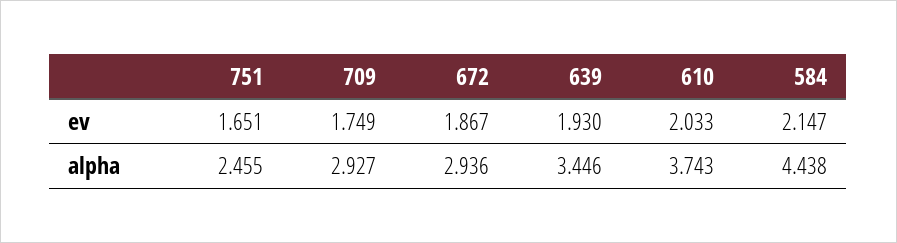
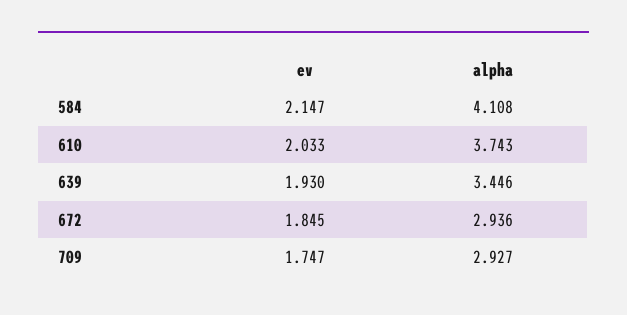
  {
-   "751": {
-     "ev": 1.651,
-     "alpha": 2.455
-   },
    "709": {
-     "ev": 1.749,
+     "ev": 1.747,
      "alpha": 2.927
    },
    "672": {
-     "ev": 1.867,
+     "ev": 1.845,
      "alpha": 2.936
    },
    "639": {
      "ev": 1.93,
      "alpha": 3.446
    },
    "610": {
      "ev": 2.033,
      "alpha": 3.743
    },
    "584": {
      "ev": 2.147,
-     "alpha": 4.438
+     "alpha": 4.108
    }
  }

